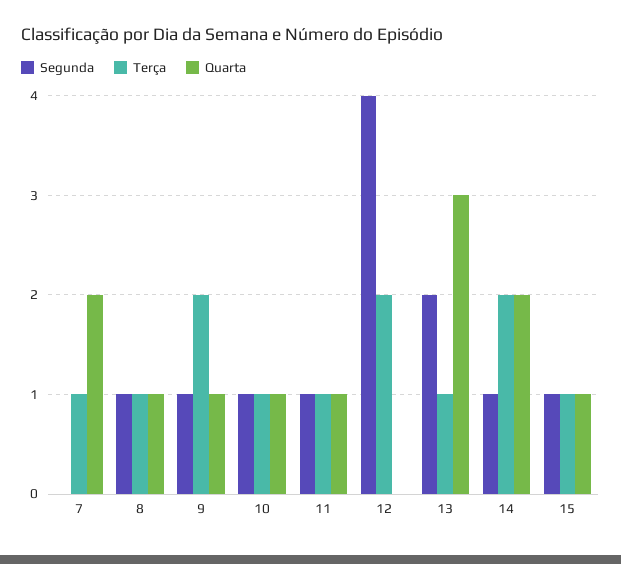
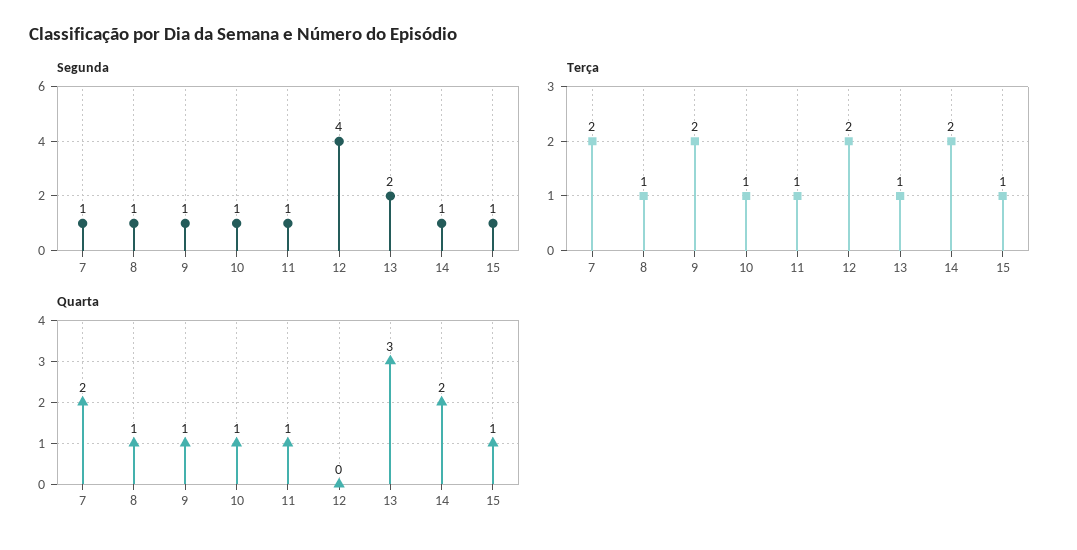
  {
    "Segunda": {
-     "7": 0,
+     "7": 1,
      "8": 1,
      "9": 1,
      "10": 1,
      "11": 1,
      "12": 4,
      "13": 2,
      "14": 1,
      "15": 1
    },
    "Terça": {
-     "7": 1,
+     "7": 2,
      "8": 1,
      "9": 2,
      "10": 1,
      "11": 1,
      "12": 2,
      "13": 1,
      "14": 2,
      "15": 1
    },
    "Quarta": {
      "7": 2,
      "8": 1,
      "9": 1,
      "10": 1,
      "11": 1,
      "12": 0,
      "13": 3,
      "14": 2,
      "15": 1
    }
  }

